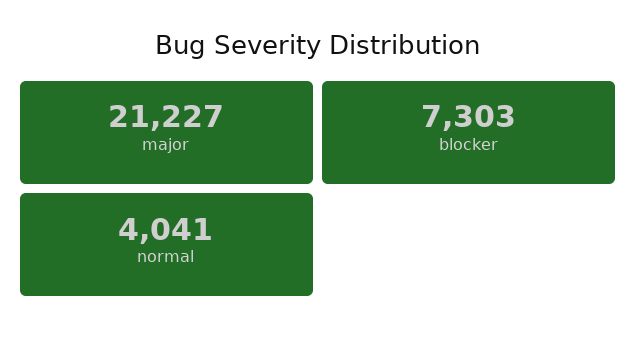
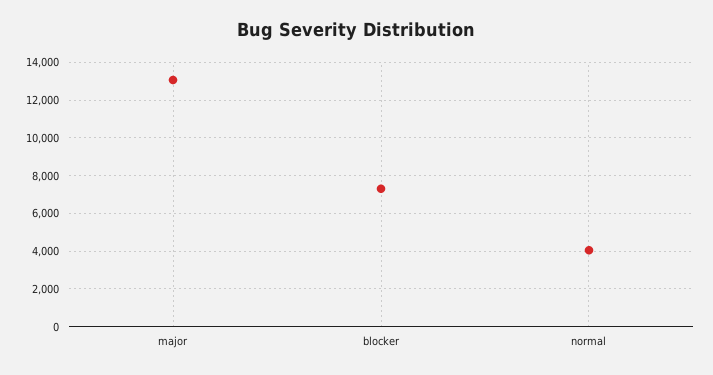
  {
-   "major": 21227,
+   "major": 13000,
    "blocker": 7303,
    "normal": 4041
  }

